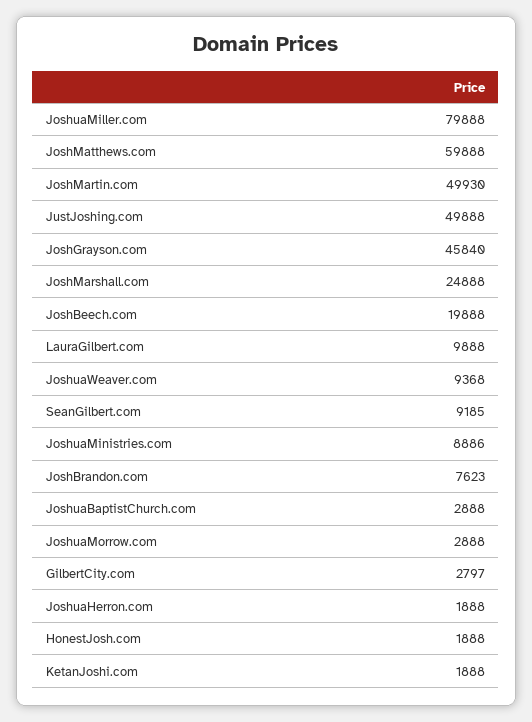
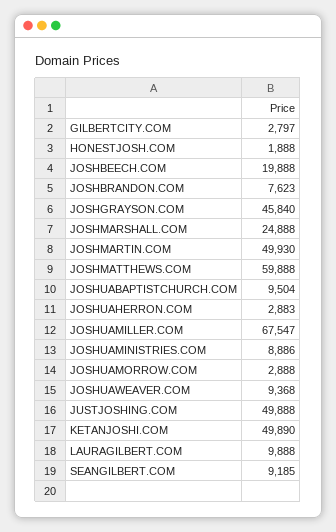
  {
-   "JoshuaMiller.com": 79888,
+   "JoshuaMiller.com": 67547,
    "JoshMatthews.com": 59888,
    "JoshMartin.com": 49930,
    "JustJoshing.com": 49888,
    "JoshGrayson.com": 45840,
    "JoshMarshall.com": 24888,
    "JoshBeech.com": 19888,
    "LauraGilbert.com": 9888,
    "JoshuaWeaver.com": 9368,
    "SeanGilbert.com": 9185,
    "JoshuaMinistries.com": 8886,
    "JoshBrandon.com": 7623,
-   "JoshuaBaptistChurch.com": 2888,
+   "JoshuaBaptistChurch.com": 9504,
    "JoshuaMorrow.com": 2888,
    "GilbertCity.com": 2797,
-   "JoshuaHerron.com": 1888,
+   "JoshuaHerron.com": 2883,
    "HonestJosh.com": 1888,
-   "KetanJoshi.com": 1888
+   "KetanJoshi.com": 49890
  }

